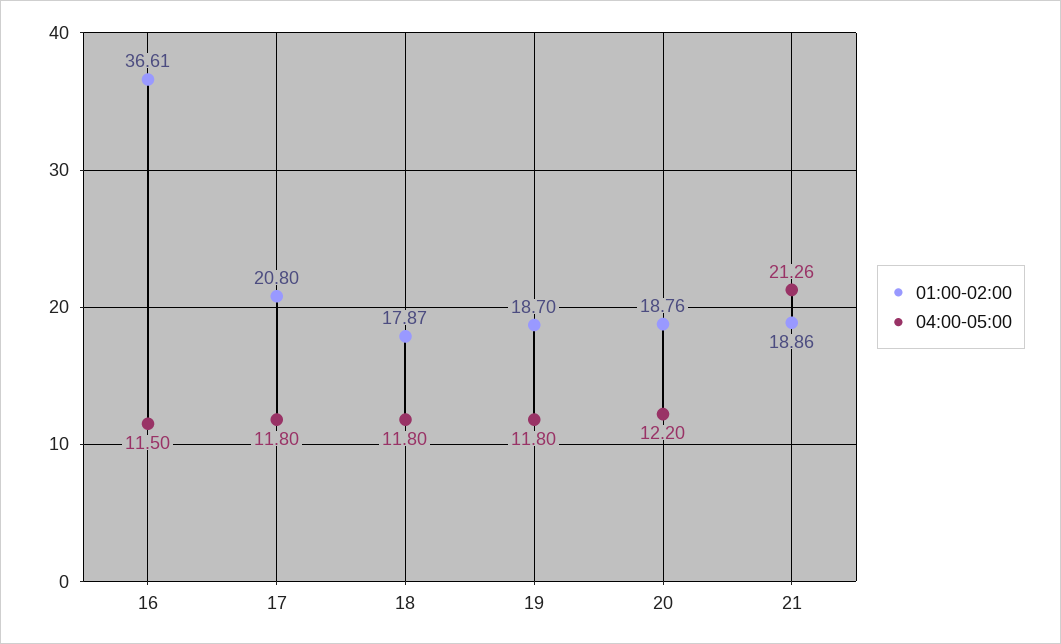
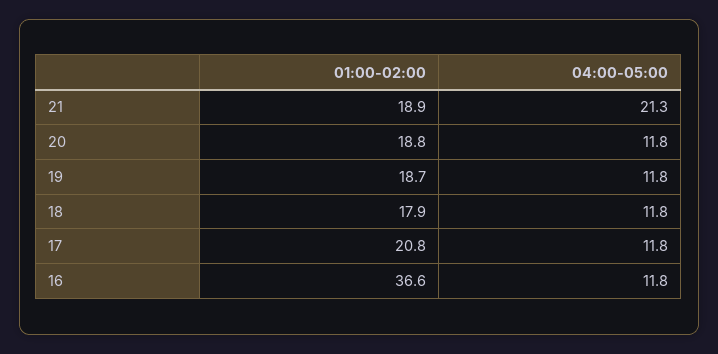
  {
    "01:00-02:00": {
      "16": 36.61,
      "17": 20.8,
      "18": 17.87,
      "19": 18.7,
      "20": 18.76,
      "21": 18.86
    },
    "04:00-05:00": {
-     "16": 11.5,
+     "16": 11.8,
      "17": 11.8,
      "18": 11.8,
      "19": 11.8,
-     "20": 12.2,
+     "20": 11.8,
      "21": 21.26
    }
  }

